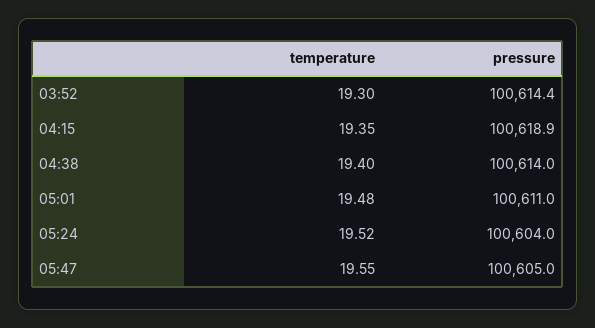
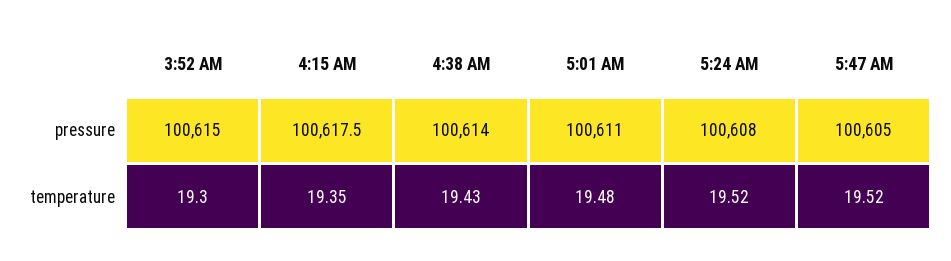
  {
    "temperature": {
      "03:52": 19.3,
      "04:15": 19.35,
-     "04:38": 19.4,
+     "04:38": 19.43,
      "05:01": 19.48,
      "05:24": 19.52,
-     "05:47": 19.55
+     "05:47": 19.52
    },
    "pressure": {
-     "03:52": 100614.4,
+     "03:52": 100615,
-     "04:15": 100618.9,
+     "04:15": 100617.5,
      "04:38": 100614,
      "05:01": 100611,
-     "05:24": 100604,
+     "05:24": 100608,
      "05:47": 100605
    }
  }

